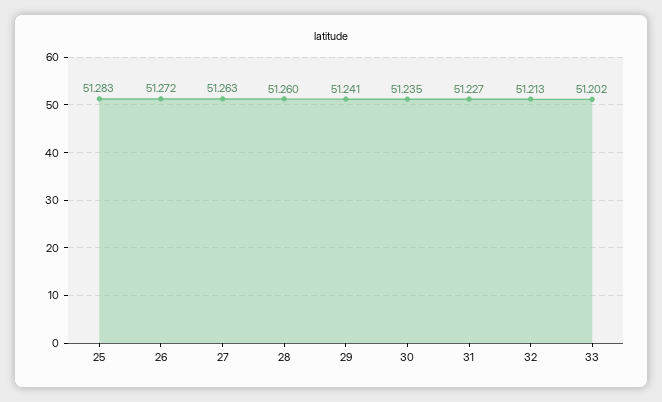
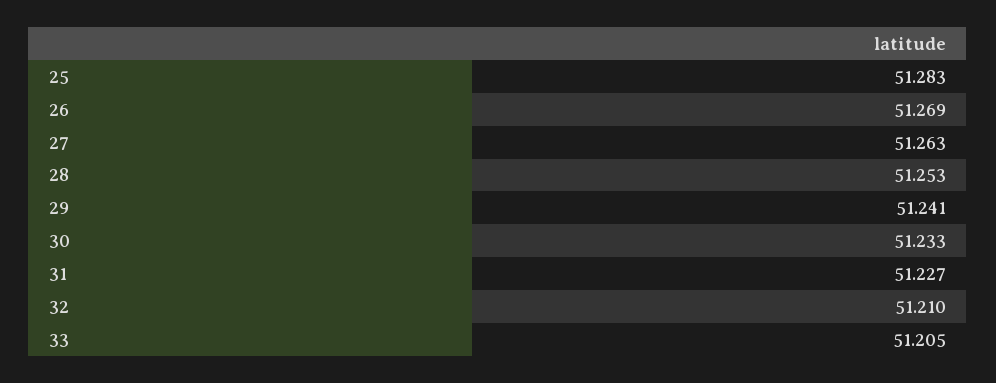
  {
    "25": 51.283,
-   "26": 51.272,
+   "26": 51.269,
    "27": 51.263,
-   "28": 51.26,
+   "28": 51.253,
    "29": 51.241,
-   "30": 51.235,
+   "30": 51.233,
    "31": 51.227,
-   "32": 51.213,
+   "32": 51.21,
-   "33": 51.202
+   "33": 51.205
  }

